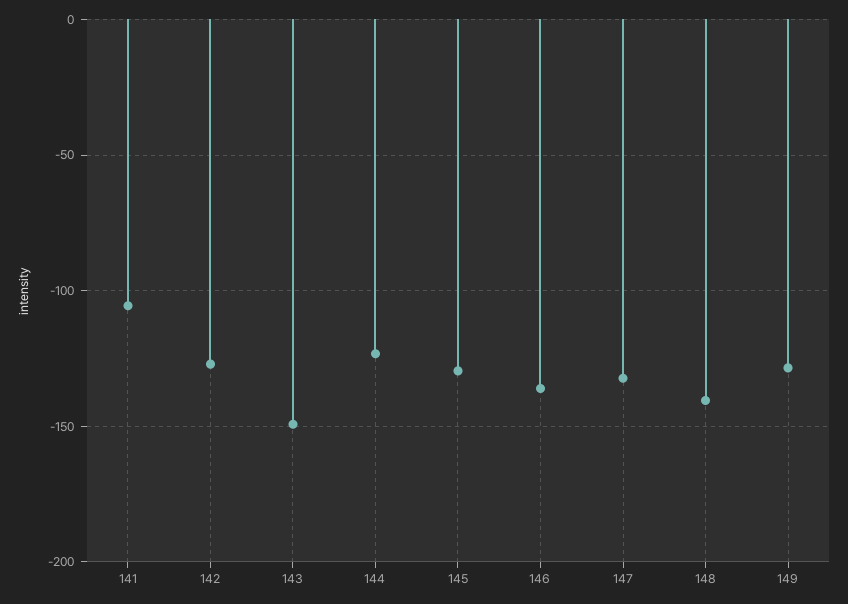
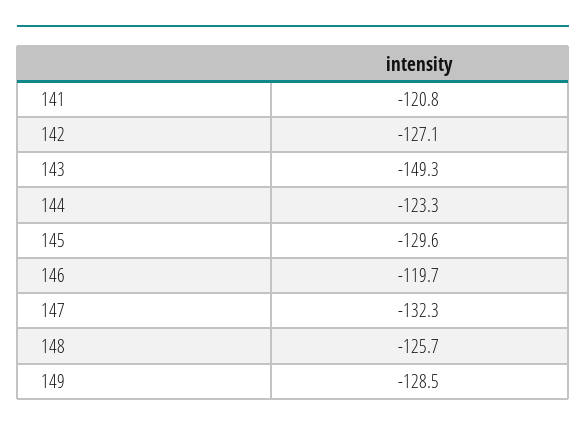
  {
-   "141": -105,
+   "141": -120.8,
    "142": -127.1,
    "143": -149.3,
    "144": -123.3,
    "145": -129.6,
-   "146": -135,
+   "146": -119.7,
    "147": -132.3,
-   "148": -140,
+   "148": -125.7,
    "149": -128.5
  }

